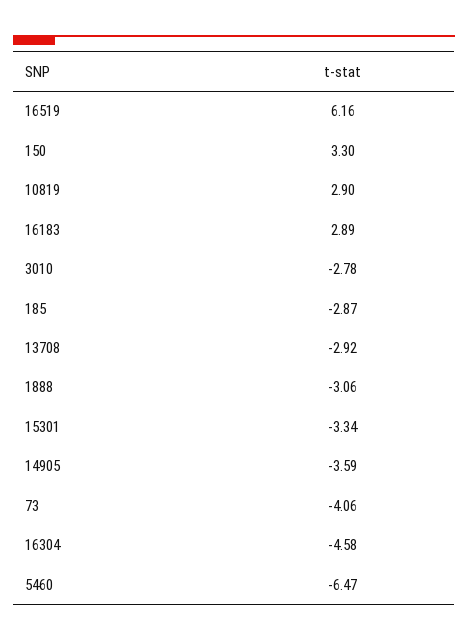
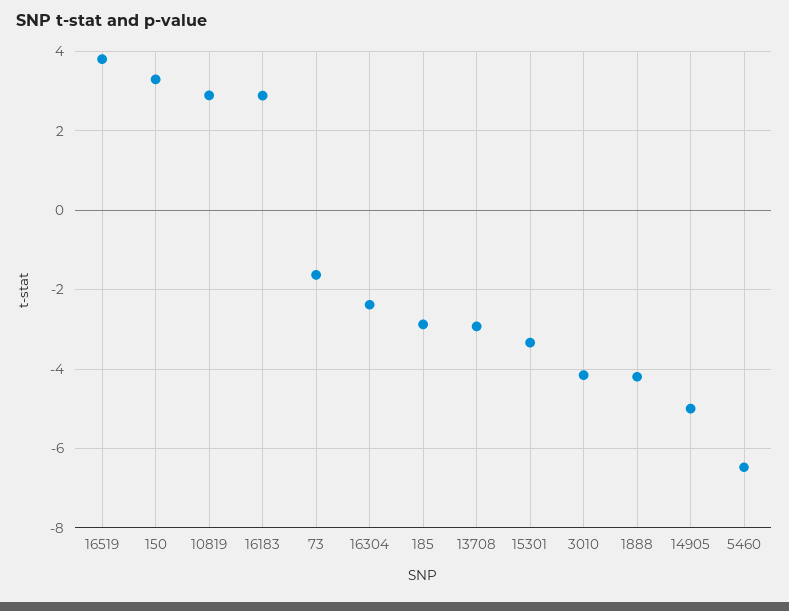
  {
-   "16519": 6.16,
+   "16519": 3.8,
    "150": 3.3,
    "10819": 2.9,
    "16183": 2.89,
-   "3010": -2.78,
+   "3010": -4.2,
    "185": -2.87,
    "13708": -2.92,
-   "1888": -3.06,
+   "1888": -4.2,
    "15301": -3.34,
-   "14905": -3.59,
+   "14905": -5,
-   "73": -4.06,
+   "73": -1.6,
-   "16304": -4.58,
+   "16304": -2.4,
    "5460": -6.47
  }

